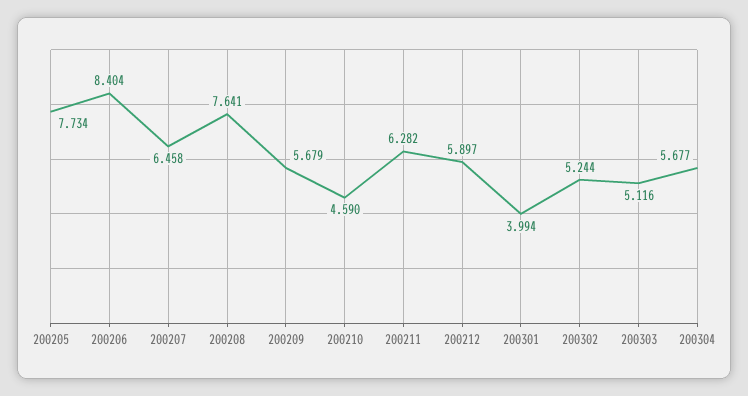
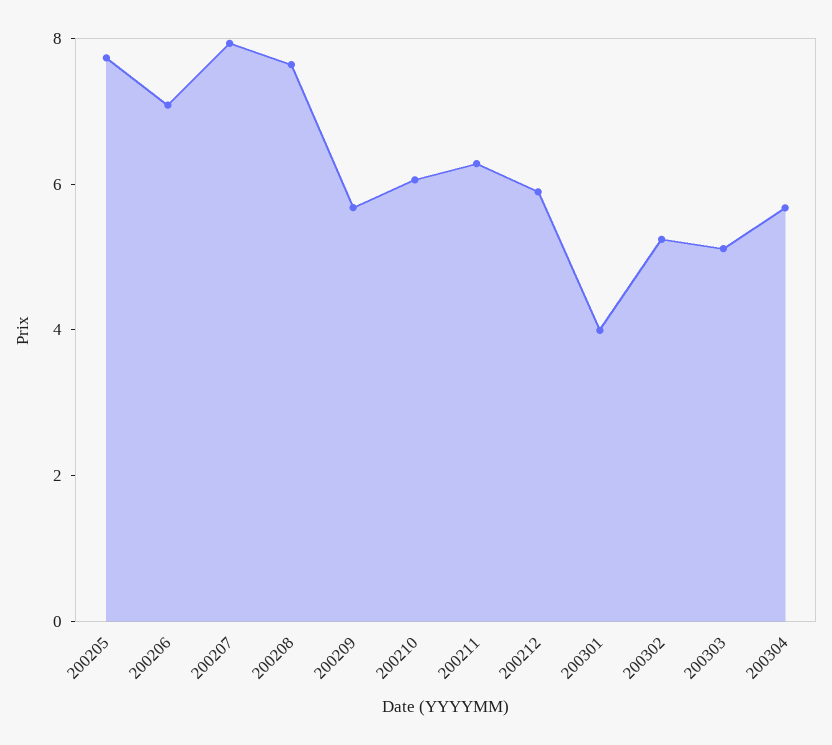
  {
    "200205": 7.734,
-   "200206": 8.404,
+   "200206": 7,
-   "200207": 6.458,
+   "200207": 8,
    "200208": 7.641,
    "200209": 5.679,
-   "200210": 4.59,
+   "200210": 6,
    "200211": 6.282,
    "200212": 5.897,
    "200301": 3.994,
    "200302": 5.244,
    "200303": 5.116,
    "200304": 5.677
  }

